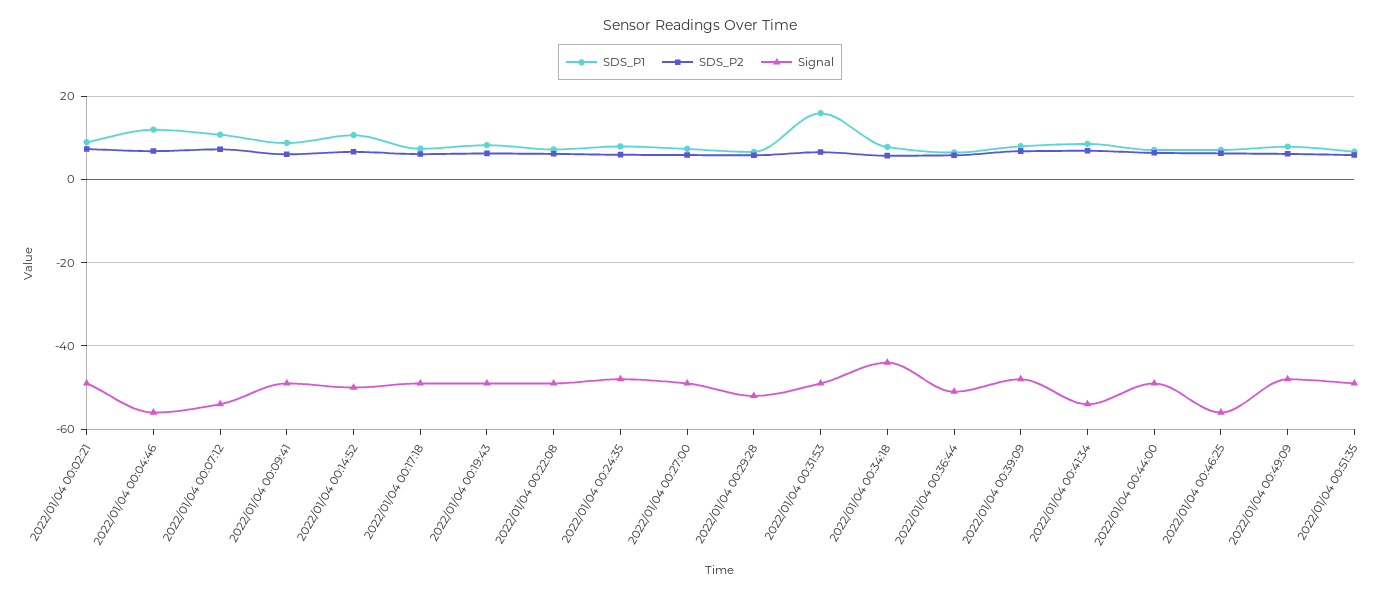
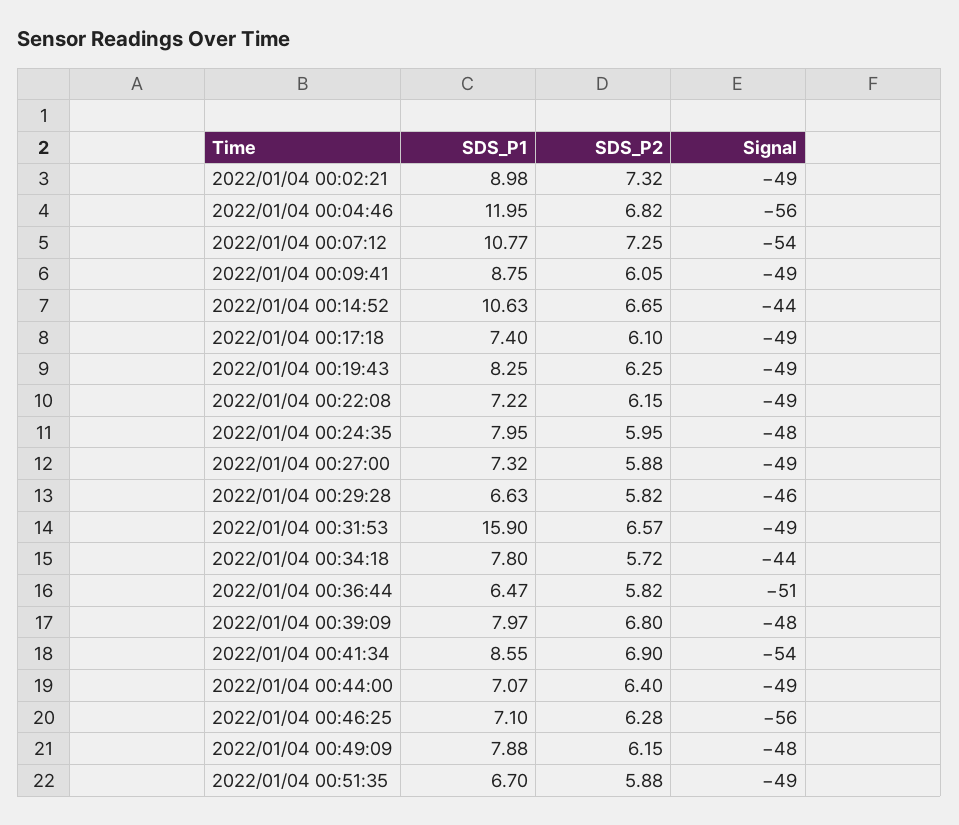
  {
    "SDS_P1": {
      "2022/01/04 00:02:21": 8.98,
      "2022/01/04 00:04:46": 11.95,
      "2022/01/04 00:07:12": 10.77,
      "2022/01/04 00:09:41": 8.75,
      "2022/01/04 00:14:52": 10.63,
      "2022/01/04 00:17:18": 7.4,
      "2022/01/04 00:19:43": 8.25,
      "2022/01/04 00:22:08": 7.22,
      "2022/01/04 00:24:35": 7.95,
      "2022/01/04 00:27:00": 7.32,
      "2022/01/04 00:29:28": 6.63,
      "2022/01/04 00:31:53": 15.9,
      "2022/01/04 00:34:18": 7.8,
      "2022/01/04 00:36:44": 6.47,
      "2022/01/04 00:39:09": 7.97,
      "2022/01/04 00:41:34": 8.55,
      "2022/01/04 00:44:00": 7.07,
      "2022/01/04 00:46:25": 7.1,
      "2022/01/04 00:49:09": 7.88,
      "2022/01/04 00:51:35": 6.7
    },
    "SDS_P2": {
      "2022/01/04 00:02:21": 7.32,
      "2022/01/04 00:04:46": 6.82,
      "2022/01/04 00:07:12": 7.25,
      "2022/01/04 00:09:41": 6.05,
      "2022/01/04 00:14:52": 6.65,
      "2022/01/04 00:17:18": 6.1,
      "2022/01/04 00:19:43": 6.25,
      "2022/01/04 00:22:08": 6.15,
      "2022/01/04 00:24:35": 5.95,
      "2022/01/04 00:27:00": 5.88,
      "2022/01/04 00:29:28": 5.82,
      "2022/01/04 00:31:53": 6.57,
      "2022/01/04 00:34:18": 5.72,
      "2022/01/04 00:36:44": 5.82,
      "2022/01/04 00:39:09": 6.8,
      "2022/01/04 00:41:34": 6.9,
      "2022/01/04 00:44:00": 6.4,
      "2022/01/04 00:46:25": 6.28,
      "2022/01/04 00:49:09": 6.15,
      "2022/01/04 00:51:35": 5.88
    },
    "Signal": {
      "2022/01/04 00:02:21": -49,
      "2022/01/04 00:04:46": -56,
      "2022/01/04 00:07:12": -54,
      "2022/01/04 00:09:41": -49,
-     "2022/01/04 00:14:52": -50,
+     "2022/01/04 00:14:52": -44,
      "2022/01/04 00:17:18": -49,
      "2022/01/04 00:19:43": -49,
      "2022/01/04 00:22:08": -49,
      "2022/01/04 00:24:35": -48,
      "2022/01/04 00:27:00": -49,
-     "2022/01/04 00:29:28": -52,
+     "2022/01/04 00:29:28": -46,
      "2022/01/04 00:31:53": -49,
      "2022/01/04 00:34:18": -44,
      "2022/01/04 00:36:44": -51,
      "2022/01/04 00:39:09": -48,
      "2022/01/04 00:41:34": -54,
      "2022/01/04 00:44:00": -49,
      "2022/01/04 00:46:25": -56,
      "2022/01/04 00:49:09": -48,
      "2022/01/04 00:51:35": -49
    }
  }

